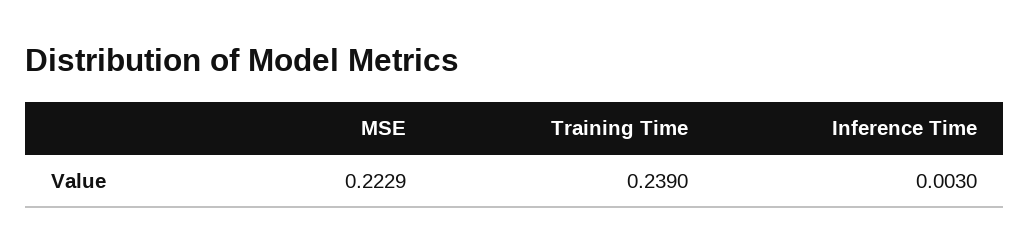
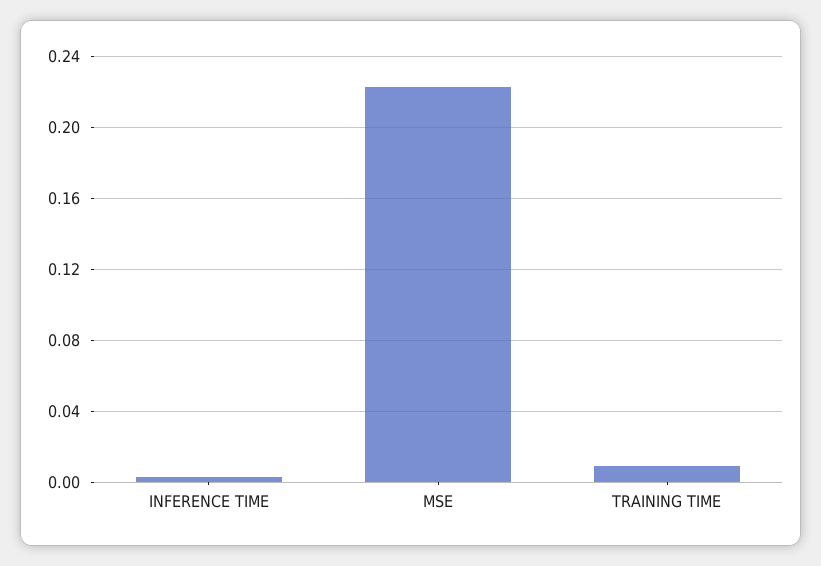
  {
    "MSE": 0.2229,
-   "Training Time": 0.239,
+   "Training Time": 0.01,
    "Inference Time": 0.003
  }

